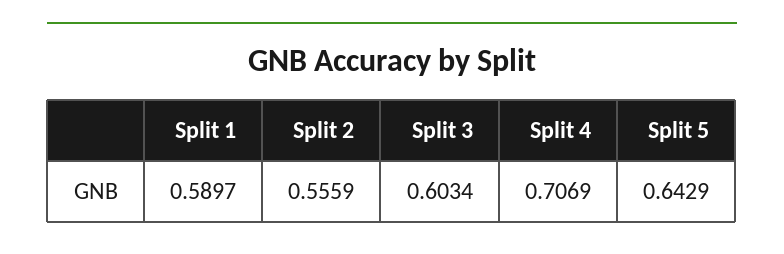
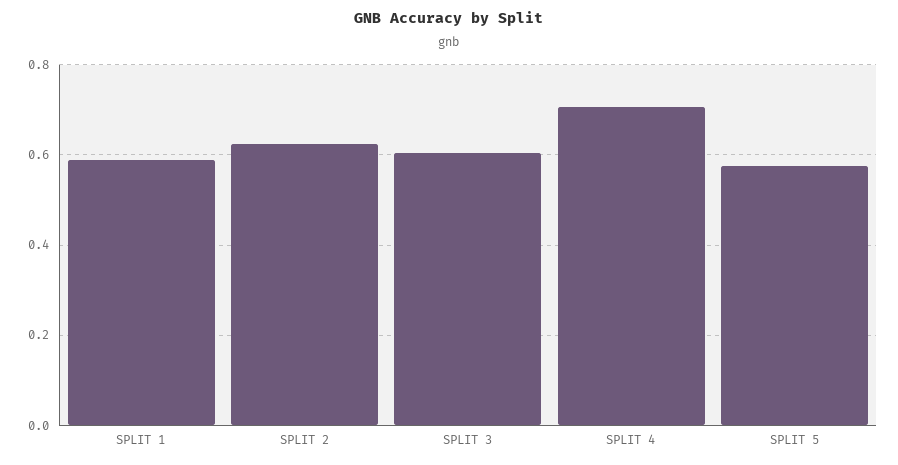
  {
    "Split 1": 0.5897,
-   "Split 2": 0.5559,
+   "Split 2": 0.62,
    "Split 3": 0.6034,
    "Split 4": 0.7069,
-   "Split 5": 0.6429
+   "Split 5": 0.58
  }

